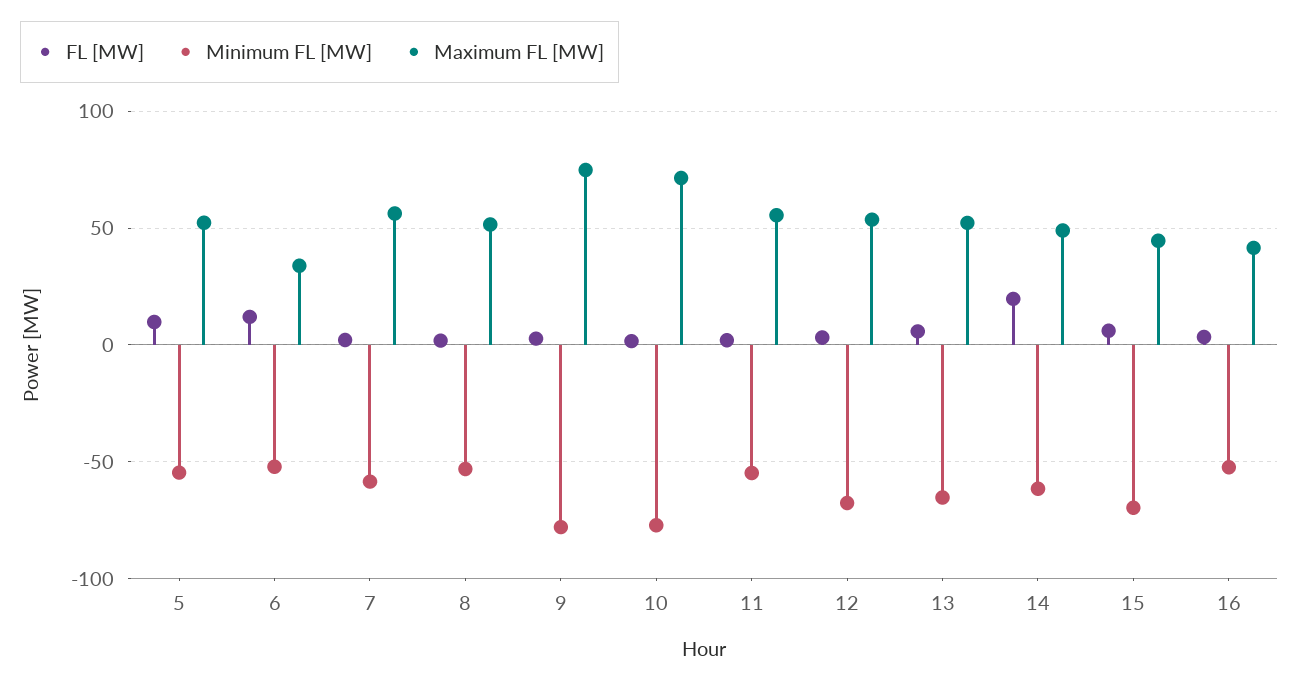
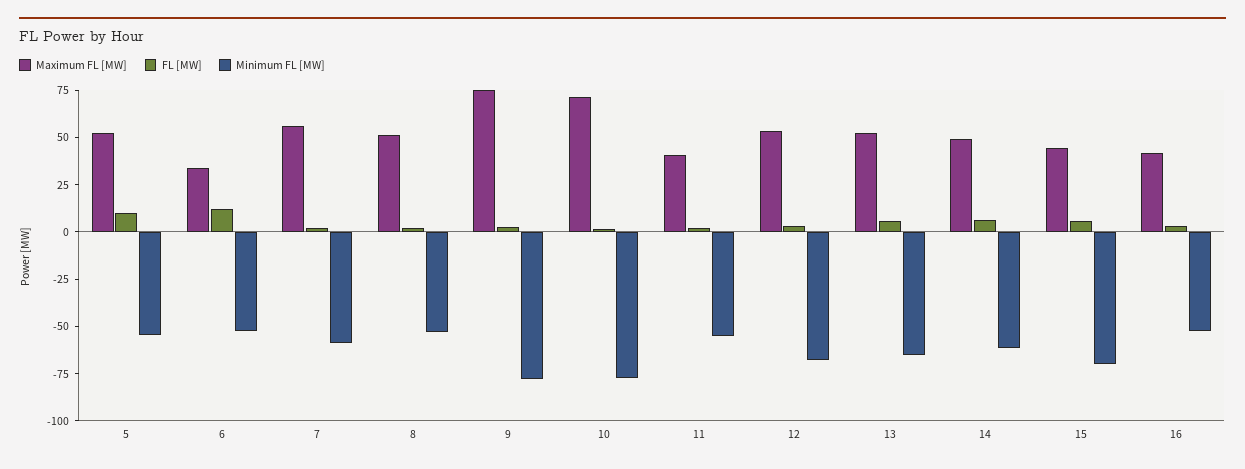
  {
    "FL [MW]": {
      "5": 10,
      "6": 10,
      "7": 0,
      "8": 0,
      "9": 5,
      "10": 0,
      "11": 0,
      "12": 5,
      "13": 5,
-     "14": 20,
+     "14": 5,
      "15": 5,
      "16": 5
    },
    "Minimum FL [MW]": {
      "5": -55,
      "6": -50,
      "7": -60,
      "8": -55,
      "9": -80,
      "10": -75,
      "11": -55,
      "12": -70,
      "13": -65,
      "14": -60,
      "15": -70,
      "16": -50
    },
    "Maximum FL [MW]": {
      "5": 50,
      "6": 35,
      "7": 55,
      "8": 50,
      "9": 75,
      "10": 70,
-     "11": 55,
+     "11": 40,
      "12": 55,
      "13": 50,
      "14": 50,
      "15": 45,
      "16": 40
    }
  }

